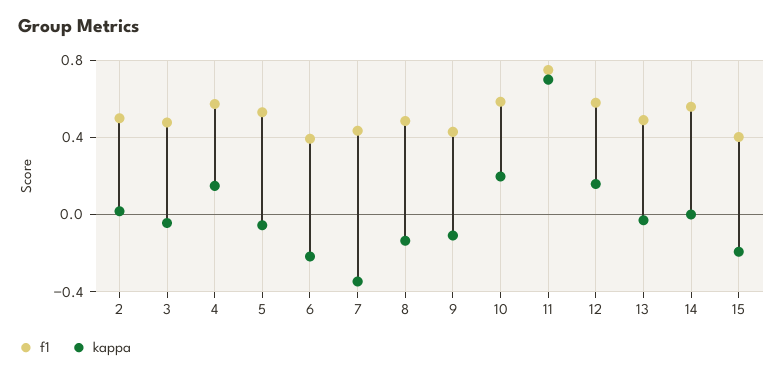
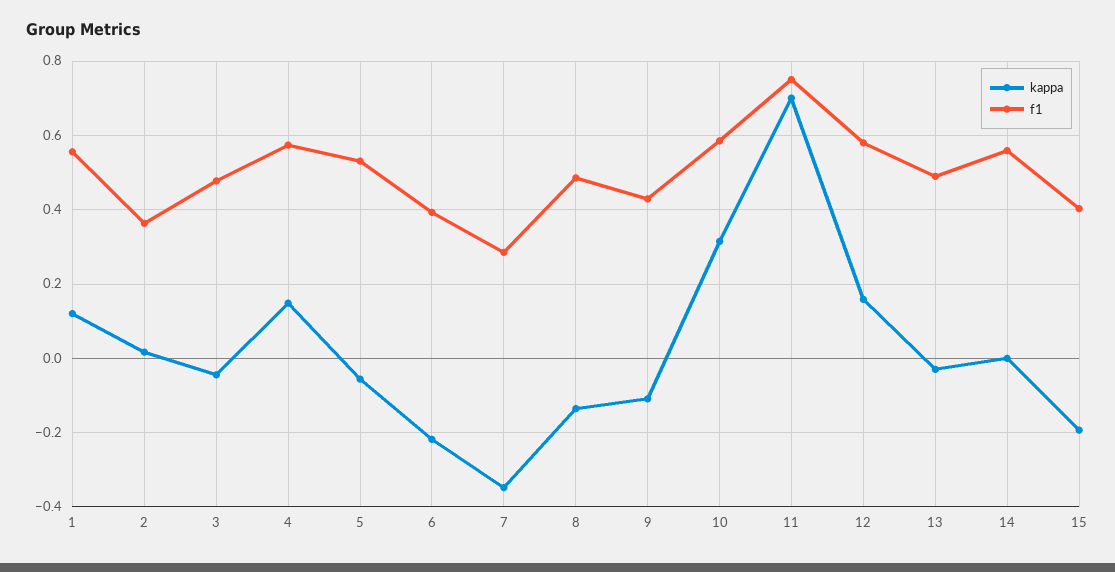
  {
    "f1": {
-     "2": 0.5,
+     "2": 0.36,
      "3": 0.48,
      "4": 0.58,
      "5": 0.54,
      "6": 0.4,
-     "7": 0.45,
+     "7": 0.28,
      "8": 0.48,
      "9": 0.42,
      "10": 0.58,
      "11": 0.76,
      "12": 0.58,
      "13": 0.48,
      "14": 0.56,
-     "15": 0.4
+     "15": 0.4,
+     "1": 0.56
    },
    "kappa": {
      "2": 0.02,
      "3": -0.04,
      "4": 0.14,
      "5": -0.06,
      "6": -0.22,
      "7": -0.34,
      "8": -0.14,
      "9": -0.1,
-     "10": 0.2,
+     "10": 0.32,
      "11": 0.7,
      "12": 0.16,
      "13": -0.02,
      "14": 0,
-     "15": -0.2
+     "15": -0.2,
+     "1": 0.12
    }
  }

